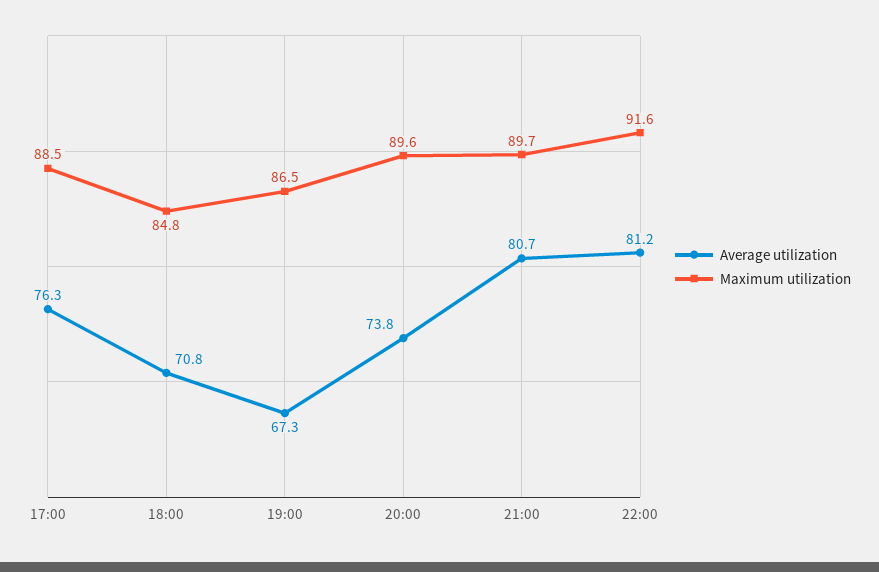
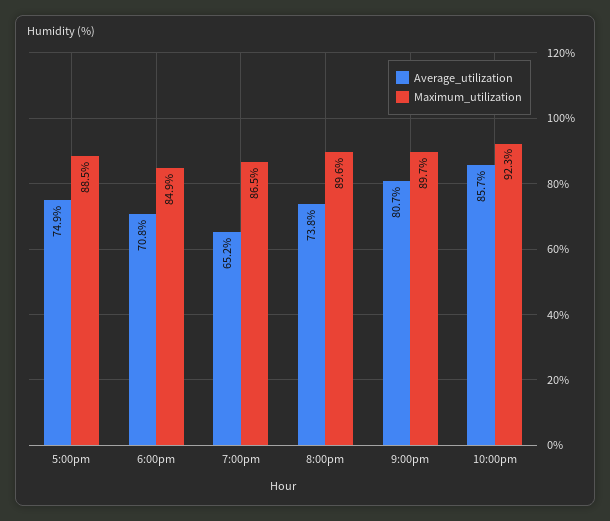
  {
    "Average utilization": {
-     "17:00": 76.3,
+     "17:00": 74.9,
      "18:00": 70.8,
-     "19:00": 67.3,
+     "19:00": 65.2,
      "20:00": 73.8,
      "21:00": 80.7,
-     "22:00": 81.2
+     "22:00": 85.7
    },
    "Maximum utilization": {
      "17:00": 88.5,
-     "18:00": 84.8,
+     "18:00": 84.9,
      "19:00": 86.5,
      "20:00": 89.6,
      "21:00": 89.7,
-     "22:00": 91.6
+     "22:00": 92.3
    }
  }

